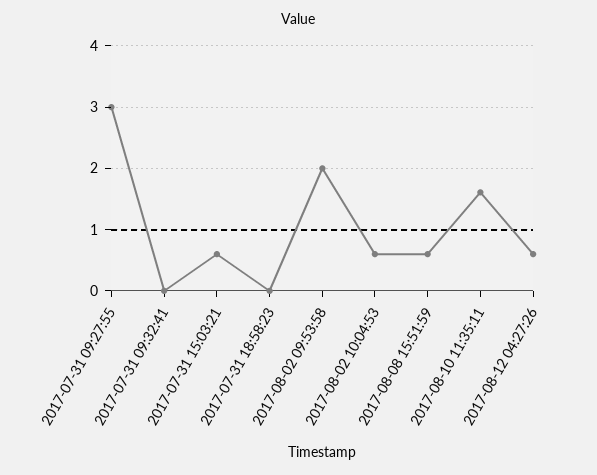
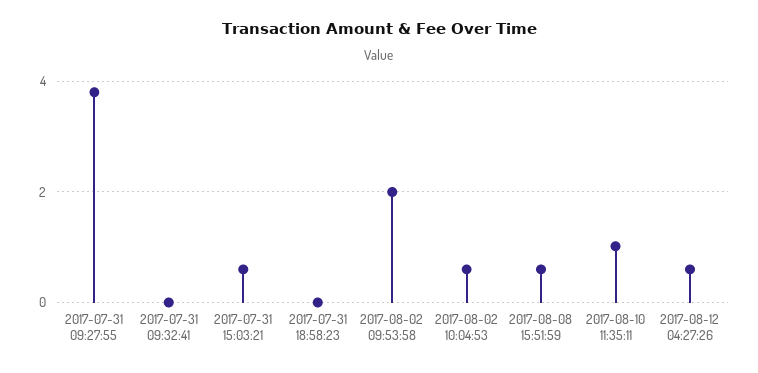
  {
-   "2017-07-31 09:27:55": 3,
+   "2017-07-31 09:27:55": 3.8,
    "2017-07-31 09:32:41": 0,
    "2017-07-31 15:03:21": 0.6,
    "2017-07-31 18:58:23": 0,
    "2017-08-02 09:53:58": 2,
    "2017-08-02 10:04:53": 0.6,
    "2017-08-08 15:51:59": 0.6,
-   "2017-08-10 11:35:11": 1.6,
+   "2017-08-10 11:35:11": 1,
    "2017-08-12 04:27:26": 0.6
  }

